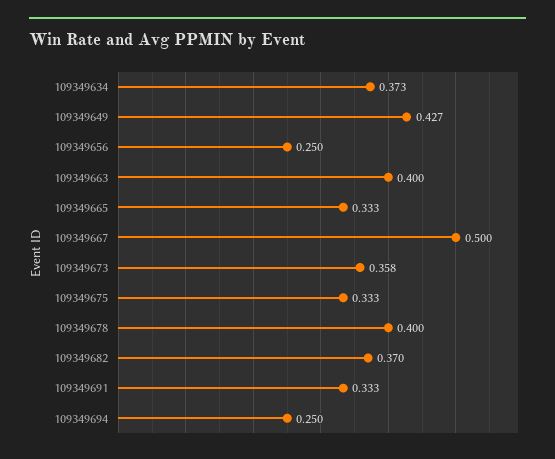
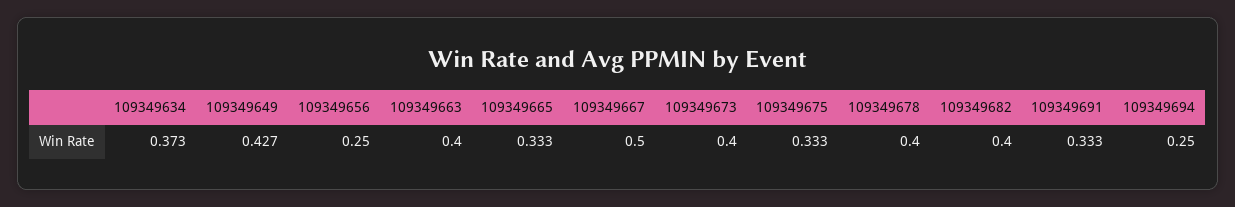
  {
    "109349634": 0.373,
    "109349649": 0.427,
    "109349656": 0.25,
    "109349663": 0.4,
    "109349665": 0.333,
    "109349667": 0.5,
-   "109349673": 0.358,
+   "109349673": 0.4,
    "109349675": 0.333,
    "109349678": 0.4,
-   "109349682": 0.37,
+   "109349682": 0.4,
    "109349691": 0.333,
    "109349694": 0.25
  }

